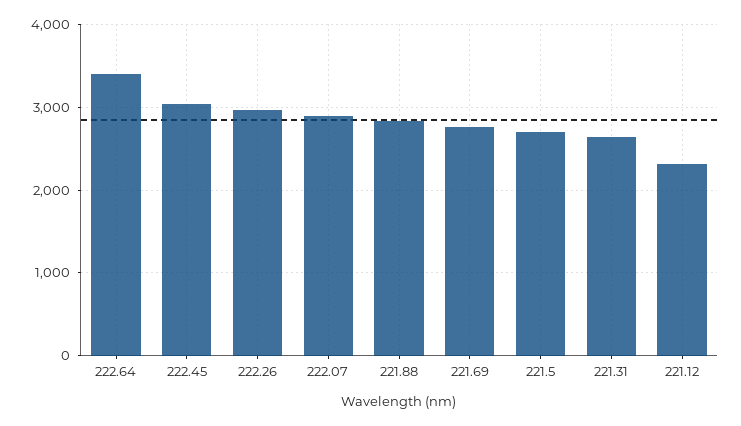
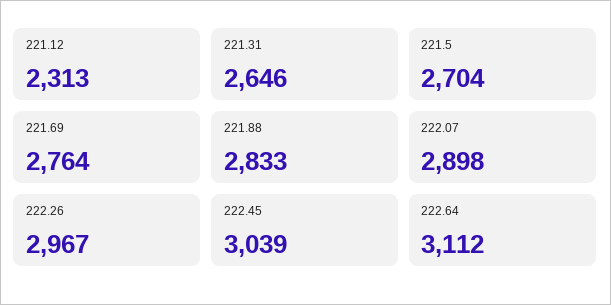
  {
-   "222.64": 3400,
+   "222.64": 3112,
    "222.45": 3039,
    "222.26": 2967,
    "222.07": 2898,
    "221.88": 2833,
    "221.69": 2764,
    "221.5": 2704,
    "221.31": 2646,
    "221.12": 2313
  }

